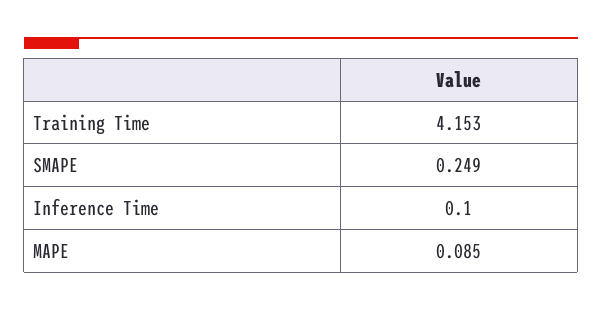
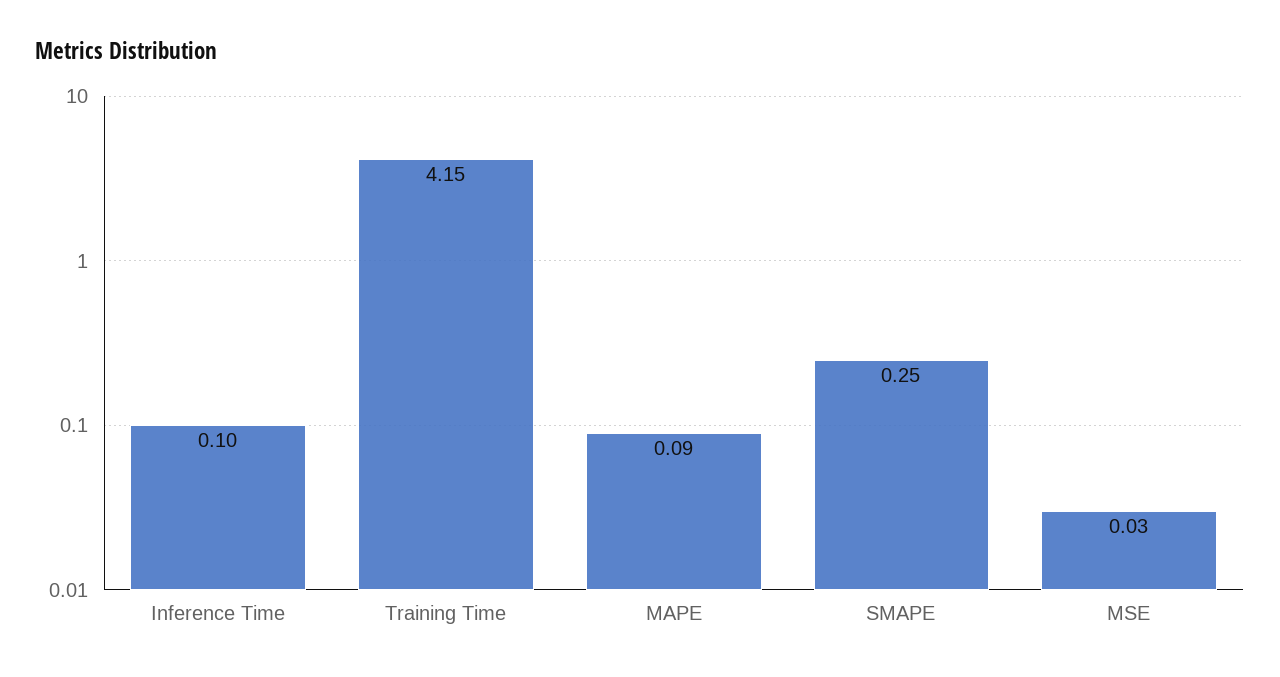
  {
    "Training Time": 4.153,
    "SMAPE": 0.249,
    "Inference Time": 0.1,
-   "MAPE": 0.085
+   "MAPE": 0.085,
+   "MSE": 0.03
  }

